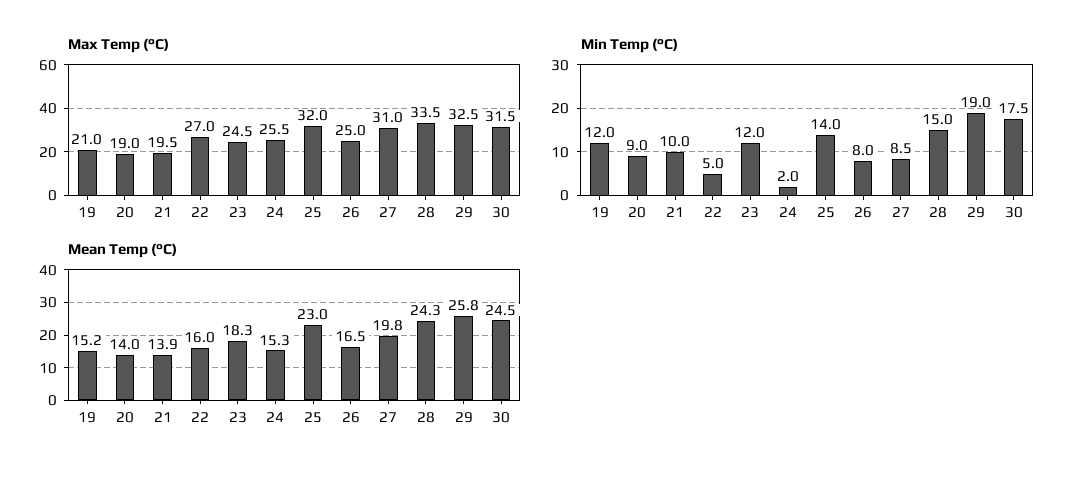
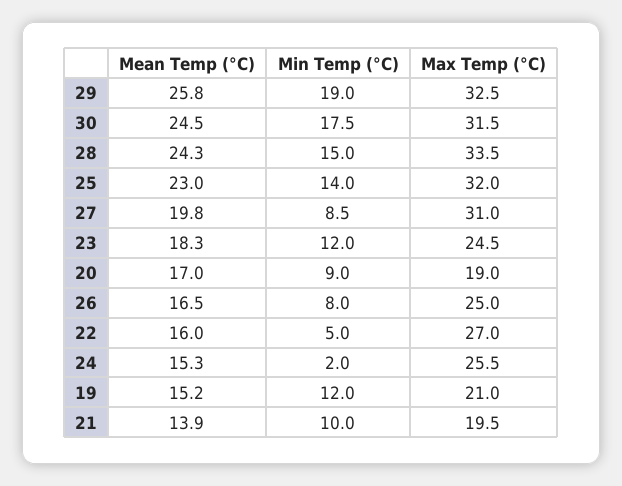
  {
    "Max Temp (°C)": {
      "19": 21,
      "20": 19,
      "21": 19.5,
      "22": 27,
      "23": 24.5,
      "24": 25.5,
      "25": 32,
      "26": 25,
      "27": 31,
      "28": 33.5,
      "29": 32.5,
      "30": 31.5
    },
    "Min Temp (°C)": {
      "19": 12,
      "20": 9,
      "21": 10,
      "22": 5,
      "23": 12,
      "24": 2,
      "25": 14,
      "26": 8,
      "27": 8.5,
      "28": 15,
      "29": 19,
      "30": 17.5
    },
    "Mean Temp (°C)": {
      "19": 15.2,
-     "20": 14,
+     "20": 17,
      "21": 13.9,
      "22": 16,
      "23": 18.3,
      "24": 15.3,
      "25": 23,
      "26": 16.5,
      "27": 19.8,
      "28": 24.3,
      "29": 25.8,
      "30": 24.5
    }
  }

